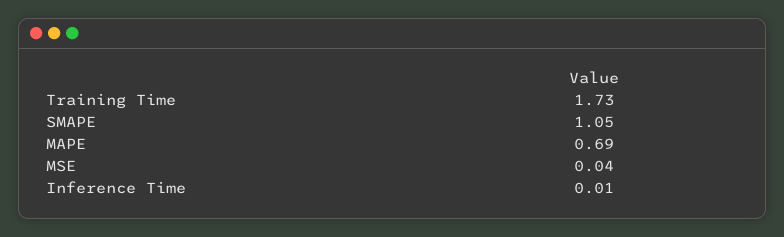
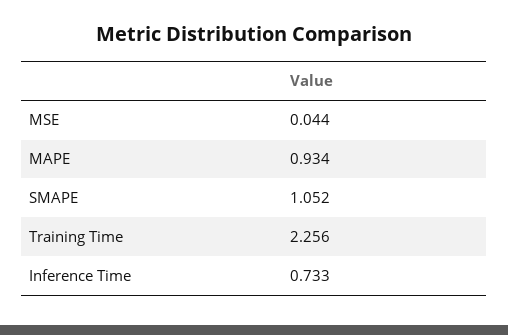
  {
-   "Training Time": 1.73,
+   "Training Time": 2.256,
    "SMAPE": 1.052,
-   "MAPE": 0.69,
+   "MAPE": 0.934,
    "MSE": 0.044,
-   "Inference Time": 0.01
+   "Inference Time": 0.733
  }

